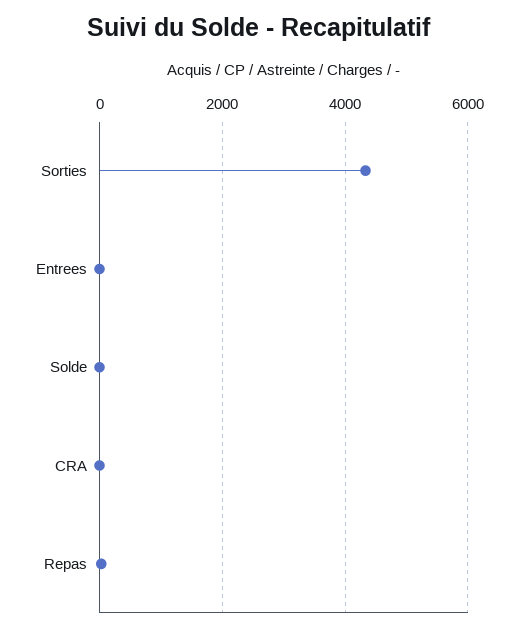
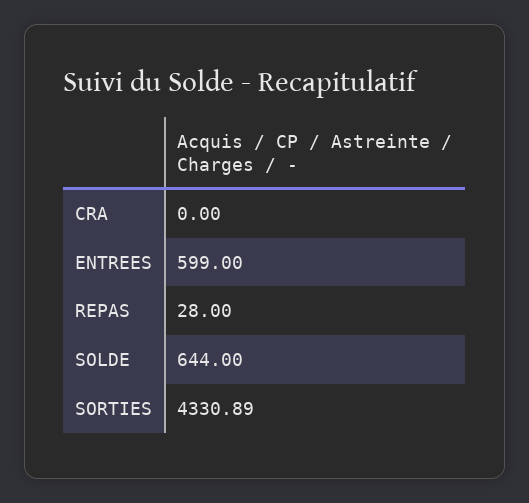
  {
    "Sorties": 4330.89,
-   "Entrees": 0,
+   "Entrees": 599,
-   "Solde": 0,
+   "Solde": 644,
    "CRA": 0,
    "Repas": 28
  }

